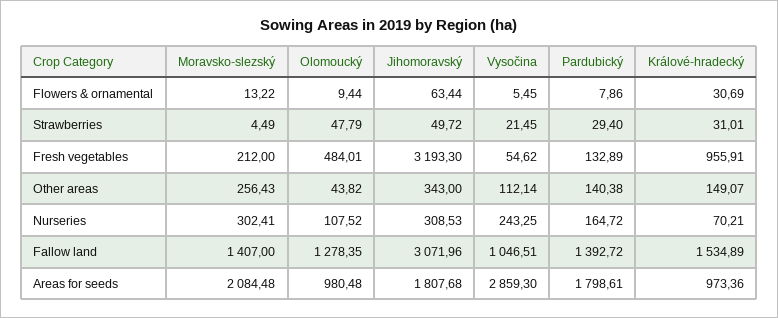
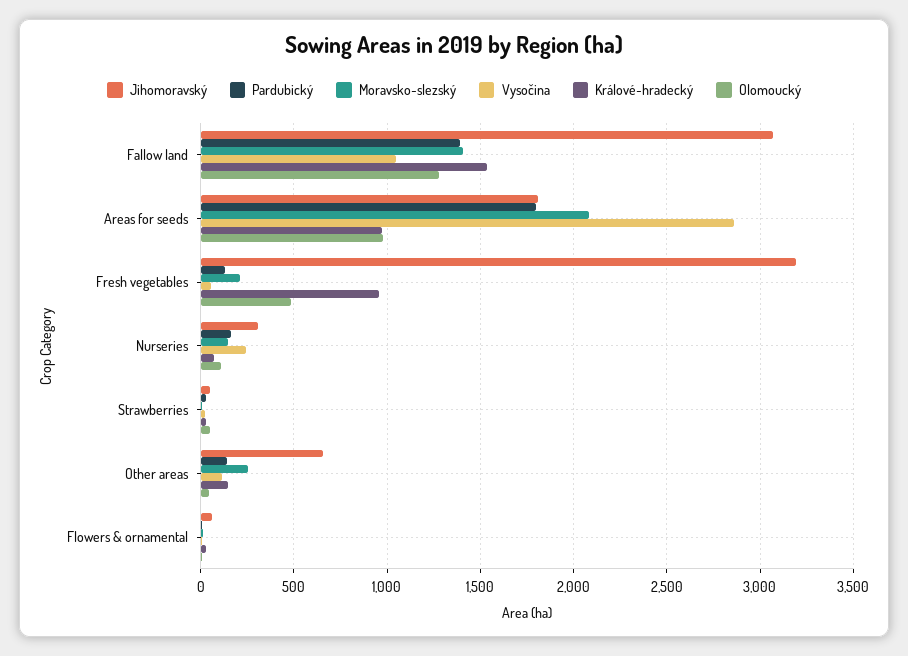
  {
    "Moravsko-slezský": {
      "Flowers & ornamental": 13.22,
      "Strawberries": 4.49,
      "Fresh vegetables": 212,
      "Other areas": 256.43,
-     "Nurseries": 302.41,
+     "Nurseries": 150,
      "Fallow land": 1407,
      "Areas for seeds": 2084.48
    },
    "Olomoucký": {
      "Flowers & ornamental": 9.44,
      "Strawberries": 47.79,
      "Fresh vegetables": 484.01,
      "Other areas": 43.82,
      "Nurseries": 107.52,
      "Fallow land": 1278.35,
      "Areas for seeds": 980.48
    },
    "Jihomoravský": {
      "Flowers & ornamental": 63.44,
      "Strawberries": 49.72,
      "Fresh vegetables": 3193.3,
-     "Other areas": 343,
+     "Other areas": 650,
      "Nurseries": 308.53,
      "Fallow land": 3071.96,
      "Areas for seeds": 1807.68
    },
    "Vysočina": {
      "Flowers & ornamental": 5.45,
      "Strawberries": 21.45,
      "Fresh vegetables": 54.62,
      "Other areas": 112.14,
      "Nurseries": 243.25,
      "Fallow land": 1046.51,
      "Areas for seeds": 2859.3
    },
    "Pardubický": {
      "Flowers & ornamental": 7.86,
      "Strawberries": 29.4,
      "Fresh vegetables": 132.89,
      "Other areas": 140.38,
      "Nurseries": 164.72,
      "Fallow land": 1392.72,
      "Areas for seeds": 1798.61
    },
    "Králové-hradecký": {
      "Flowers & ornamental": 30.69,
      "Strawberries": 31.01,
      "Fresh vegetables": 955.91,
      "Other areas": 149.07,
      "Nurseries": 70.21,
      "Fallow land": 1534.89,
      "Areas for seeds": 973.36
    }
  }

